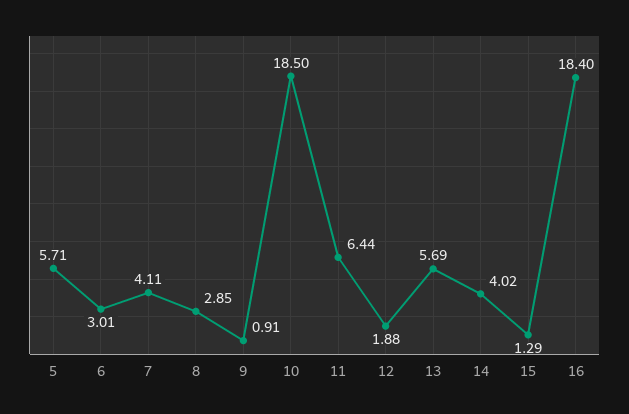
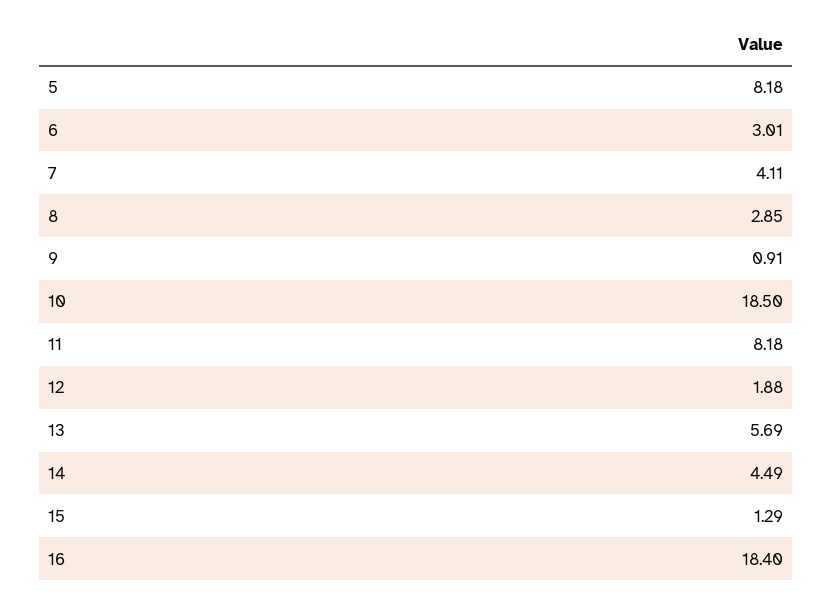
  {
-   "5": 5.71,
+   "5": 8.18,
    "6": 3.01,
    "7": 4.11,
    "8": 2.85,
    "9": 0.91,
    "10": 18.5,
-   "11": 6.44,
+   "11": 8.18,
    "12": 1.88,
    "13": 5.69,
-   "14": 4.02,
+   "14": 4.49,
    "15": 1.29,
    "16": 18.4
  }

